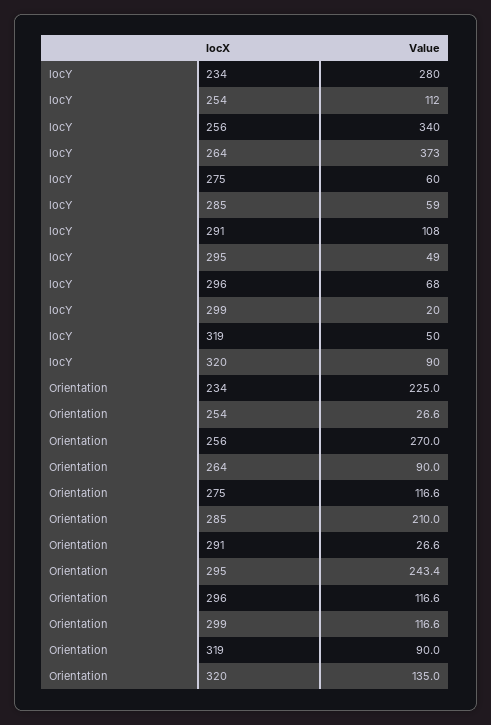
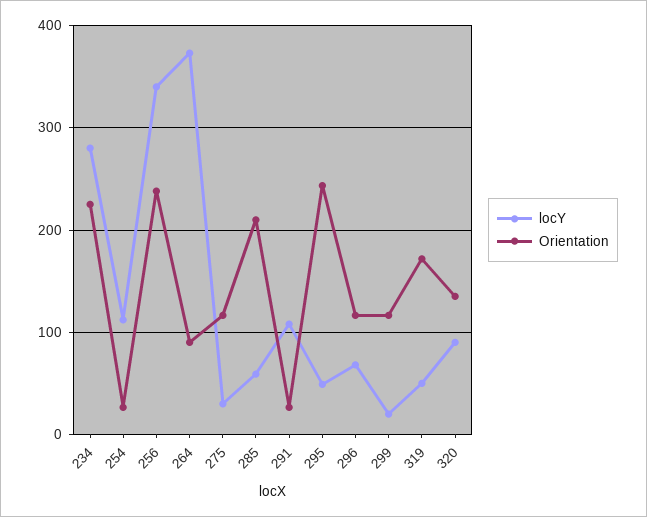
  {
    "locY": {
      "234": 280,
      "254": 112,
      "256": 340,
      "264": 373,
-     "275": 60,
+     "275": 30,
      "285": 59,
      "291": 108,
      "295": 49,
      "296": 68,
      "299": 20,
      "319": 50,
      "320": 90
    },
    "Orientation": {
      "234": 225,
      "254": 26.6,
-     "256": 270,
+     "256": 240,
      "264": 90,
      "275": 116.6,
      "285": 210,
      "291": 26.6,
      "295": 243.4,
      "296": 116.6,
      "299": 116.6,
-     "319": 90,
+     "319": 170,
      "320": 135
    }
  }

